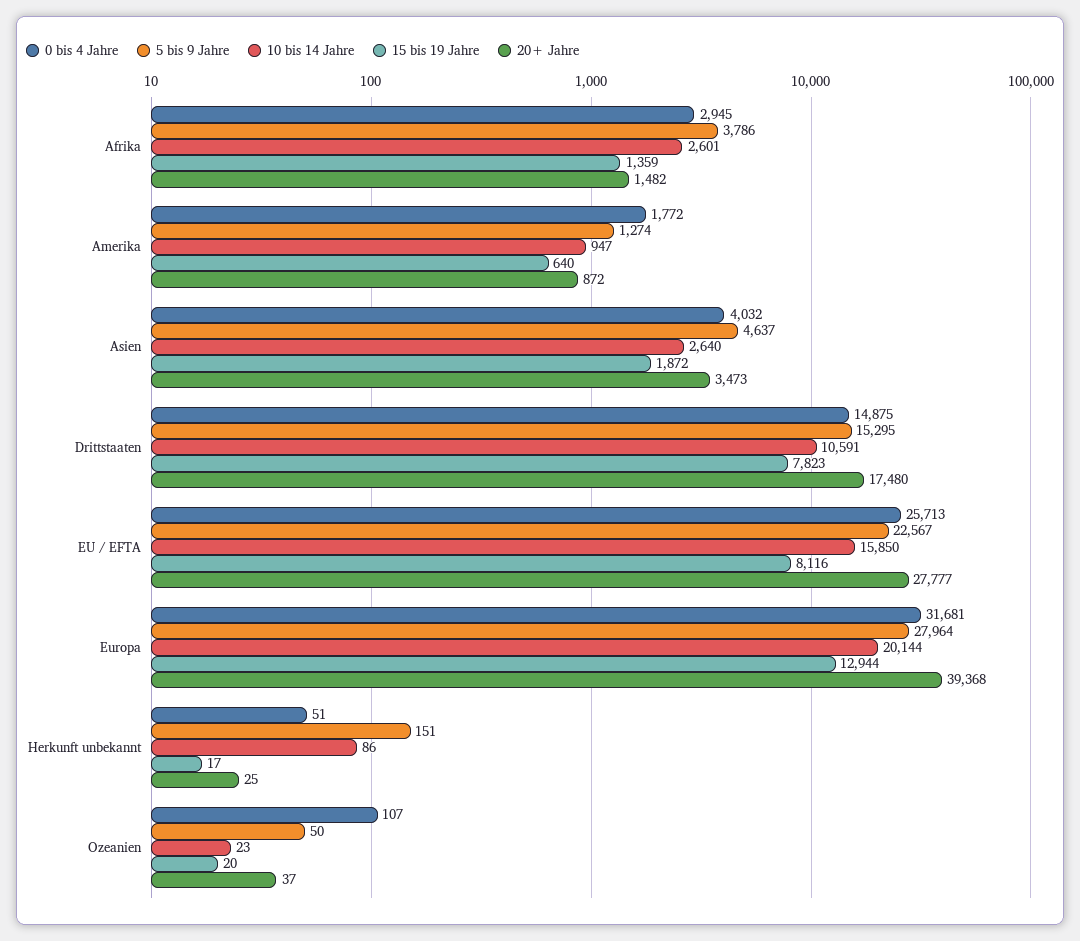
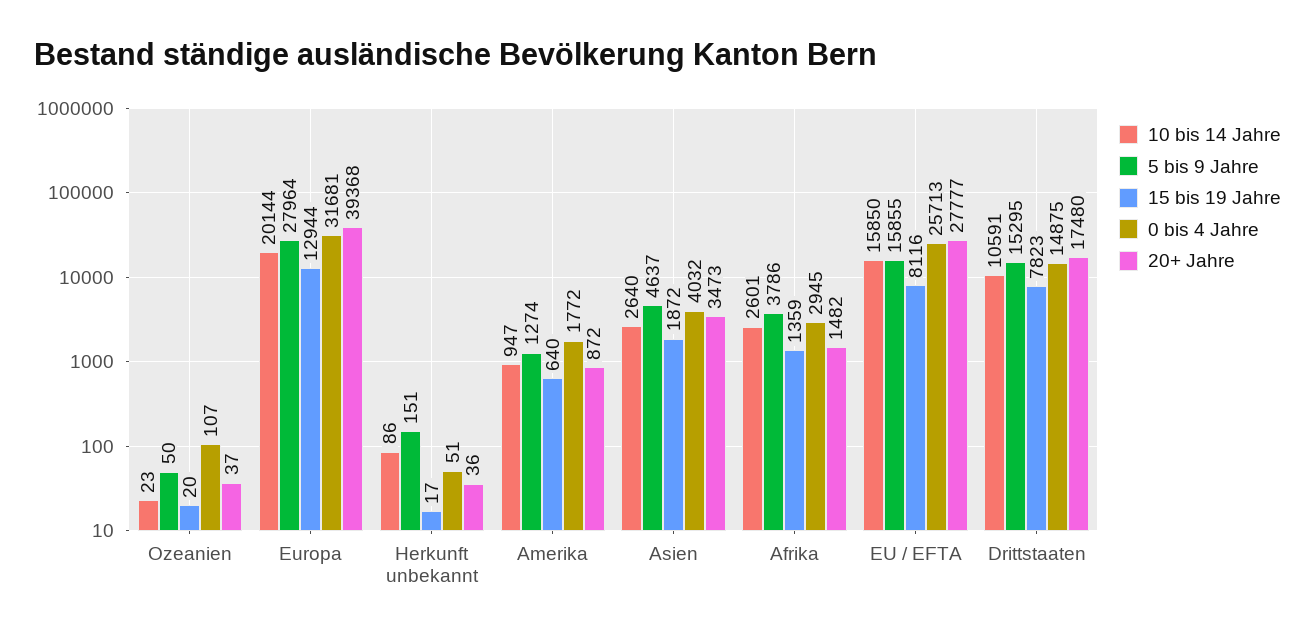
  {
    "0 bis 4 Jahre": {
      "Afrika": 2945,
      "Amerika": 1772,
      "Asien": 4032,
      "Drittstaaten": 14875,
      "EU / EFTA": 25713,
      "Europa": 31681,
      "Herkunft unbekannt": 51,
      "Ozeanien": 107
    },
    "5 bis 9 Jahre": {
      "Afrika": 3786,
      "Amerika": 1274,
      "Asien": 4637,
      "Drittstaaten": 15295,
-     "EU / EFTA": 22567,
+     "EU / EFTA": 15855,
      "Europa": 27964,
      "Herkunft unbekannt": 151,
      "Ozeanien": 50
    },
    "10 bis 14 Jahre": {
      "Afrika": 2601,
      "Amerika": 947,
      "Asien": 2640,
      "Drittstaaten": 10591,
      "EU / EFTA": 15850,
      "Europa": 20144,
      "Herkunft unbekannt": 86,
      "Ozeanien": 23
    },
    "15 bis 19 Jahre": {
      "Afrika": 1359,
      "Amerika": 640,
      "Asien": 1872,
      "Drittstaaten": 7823,
      "EU / EFTA": 8116,
      "Europa": 12944,
      "Herkunft unbekannt": 17,
      "Ozeanien": 20
    },
    "20+ Jahre": {
      "Afrika": 1482,
      "Amerika": 872,
      "Asien": 3473,
      "Drittstaaten": 17480,
      "EU / EFTA": 27777,
      "Europa": 39368,
-     "Herkunft unbekannt": 25,
+     "Herkunft unbekannt": 36,
      "Ozeanien": 37
    }
  }

